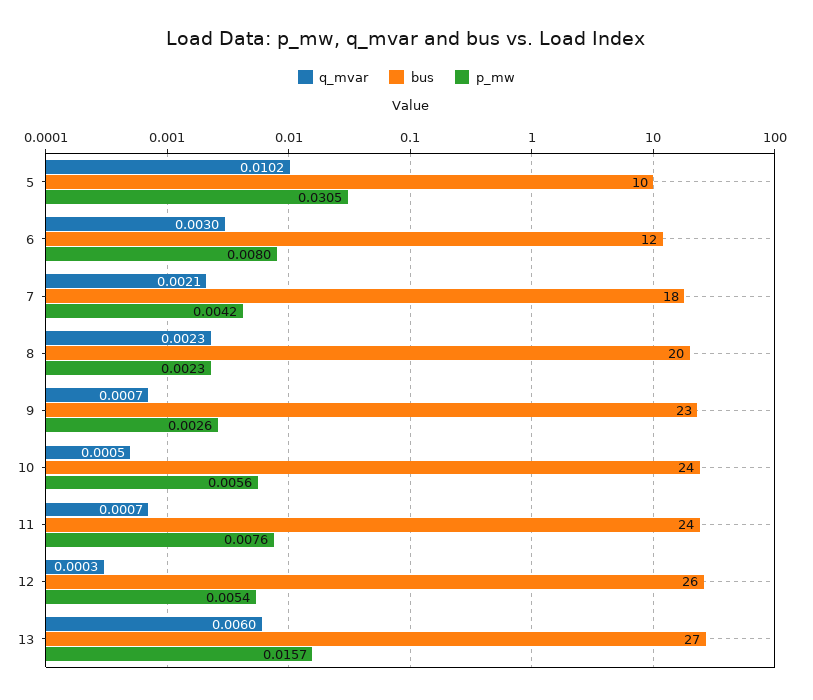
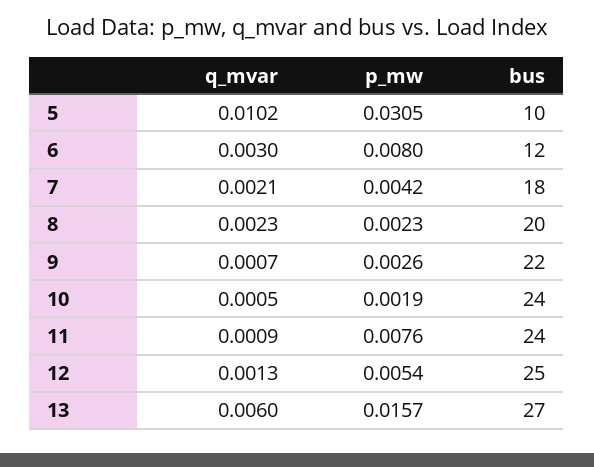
  {
    "q_mvar": {
      "5": 0.0102,
      "6": 0.003,
      "7": 0.0021,
      "8": 0.0023,
      "9": 0.0007,
      "10": 0.0005,
-     "11": 0.0007,
+     "11": 0.0009,
-     "12": 0.0003,
+     "12": 0.0013,
      "13": 0.006
    },
    "bus": {
      "5": 10,
      "6": 12,
      "7": 18,
      "8": 20,
-     "9": 23,
+     "9": 22,
      "10": 24,
      "11": 24,
-     "12": 26,
+     "12": 25,
      "13": 27
    },
    "p_mw": {
      "5": 0.0305,
      "6": 0.008,
      "7": 0.0042,
      "8": 0.0023,
      "9": 0.0026,
-     "10": 0.0056,
+     "10": 0.0019,
      "11": 0.0076,
      "12": 0.0054,
      "13": 0.0157
    }
  }

